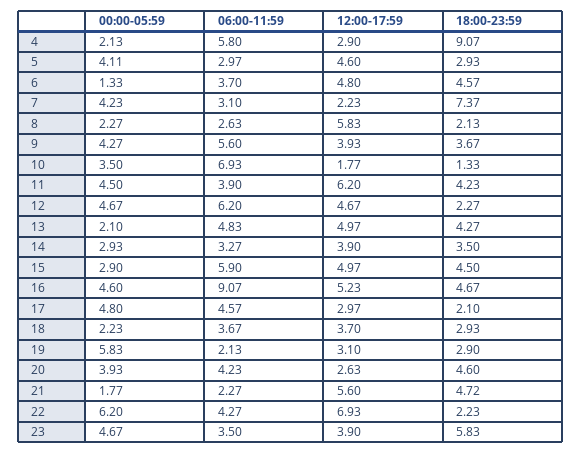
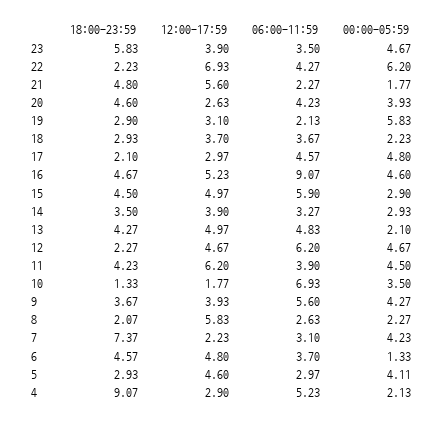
  {
    "00:00-05:59": {
      "4": 2.13,
      "5": 4.11,
      "6": 1.33,
      "7": 4.23,
      "8": 2.27,
      "9": 4.27,
      "10": 3.5,
      "11": 4.5,
      "12": 4.67,
      "13": 2.1,
      "14": 2.93,
      "15": 2.9,
      "16": 4.6,
      "17": 4.8,
      "18": 2.23,
      "19": 5.83,
      "20": 3.93,
      "21": 1.77,
      "22": 6.2,
      "23": 4.67
    },
    "06:00-11:59": {
-     "4": 5.8,
+     "4": 5.23,
      "5": 2.97,
      "6": 3.7,
      "7": 3.1,
      "8": 2.63,
      "9": 5.6,
      "10": 6.93,
      "11": 3.9,
      "12": 6.2,
      "13": 4.83,
      "14": 3.27,
      "15": 5.9,
      "16": 9.07,
      "17": 4.57,
      "18": 3.67,
      "19": 2.13,
      "20": 4.23,
      "21": 2.27,
      "22": 4.27,
      "23": 3.5
    },
    "12:00-17:59": {
      "4": 2.9,
      "5": 4.6,
      "6": 4.8,
      "7": 2.23,
      "8": 5.83,
      "9": 3.93,
      "10": 1.77,
      "11": 6.2,
      "12": 4.67,
      "13": 4.97,
      "14": 3.9,
      "15": 4.97,
      "16": 5.23,
      "17": 2.97,
      "18": 3.7,
      "19": 3.1,
      "20": 2.63,
      "21": 5.6,
      "22": 6.93,
      "23": 3.9
    },
    "18:00-23:59": {
      "4": 9.07,
      "5": 2.93,
      "6": 4.57,
      "7": 7.37,
-     "8": 2.13,
+     "8": 2.07,
      "9": 3.67,
      "10": 1.33,
      "11": 4.23,
      "12": 2.27,
      "13": 4.27,
      "14": 3.5,
      "15": 4.5,
      "16": 4.67,
      "17": 2.1,
      "18": 2.93,
      "19": 2.9,
      "20": 4.6,
-     "21": 4.72,
+     "21": 4.8,
      "22": 2.23,
      "23": 5.83
    }
  }

